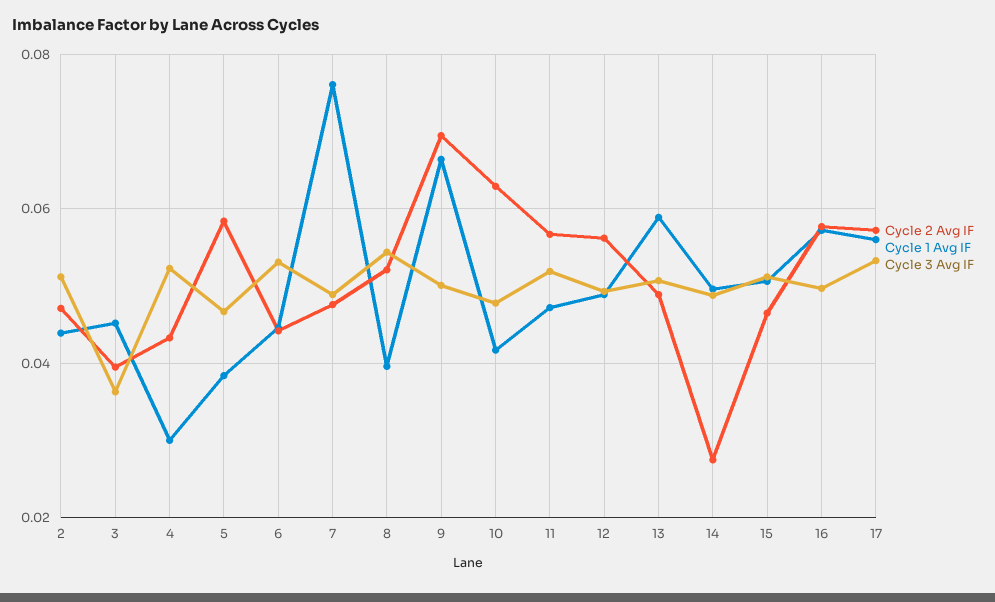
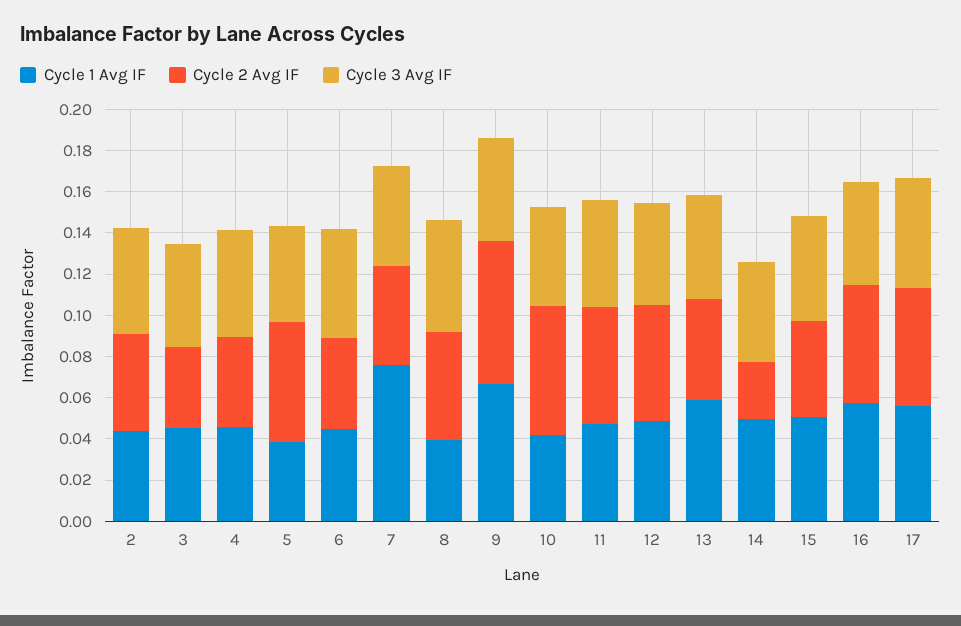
  {
    "Cycle 2 Avg IF": {
      "2": 0.048,
      "3": 0.04,
      "4": 0.044,
      "5": 0.058,
      "6": 0.044,
      "7": 0.048,
      "8": 0.052,
      "9": 0.07,
      "10": 0.062,
      "11": 0.056,
      "12": 0.056,
      "13": 0.048,
      "14": 0.028,
      "15": 0.046,
      "16": 0.058,
      "17": 0.058
    },
    "Cycle 1 Avg IF": {
      "2": 0.044,
      "3": 0.046,
-     "4": 0.03,
+     "4": 0.045,
      "5": 0.038,
      "6": 0.044,
      "7": 0.076,
      "8": 0.04,
      "9": 0.066,
      "10": 0.042,
      "11": 0.048,
      "12": 0.048,
      "13": 0.058,
      "14": 0.05,
      "15": 0.05,
      "16": 0.058,
      "17": 0.056
    },
    "Cycle 3 Avg IF": {
      "2": 0.052,
-     "3": 0.036,
+     "3": 0.05,
      "4": 0.052,
      "5": 0.046,
      "6": 0.054,
      "7": 0.048,
      "8": 0.054,
      "9": 0.05,
      "10": 0.048,
      "11": 0.052,
      "12": 0.05,
      "13": 0.05,
      "14": 0.048,
      "15": 0.052,
      "16": 0.05,
      "17": 0.054
    }
  }

